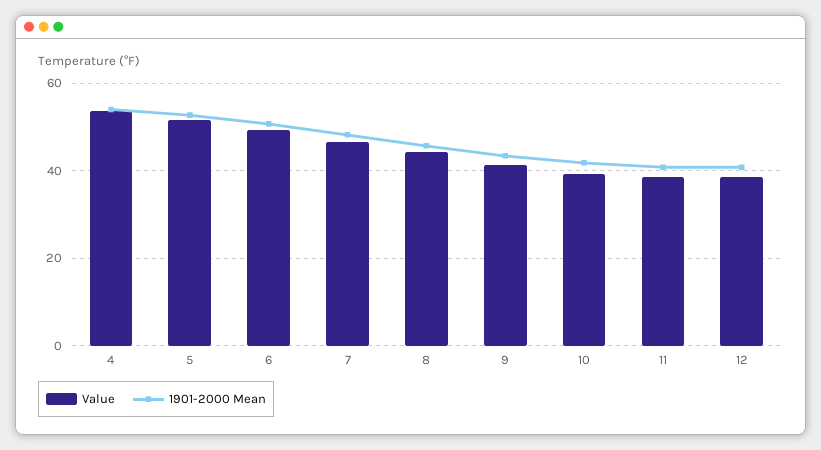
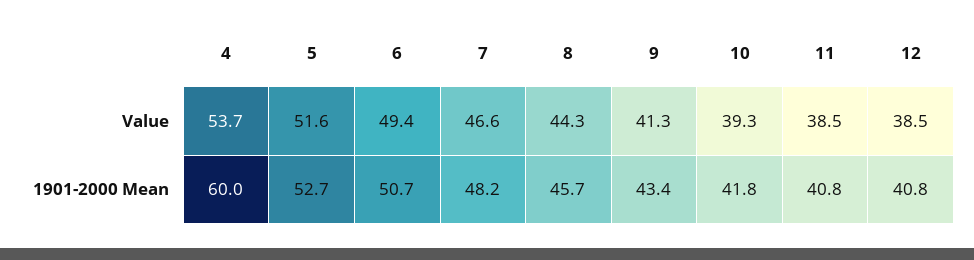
  {
    "Value": {
      "4": 53.7,
      "5": 51.6,
      "6": 49.4,
      "7": 46.6,
      "8": 44.3,
      "9": 41.3,
      "10": 39.3,
      "11": 38.5,
      "12": 38.5
    },
    "1901-2000 Mean": {
-     "4": 54,
+     "4": 60,
      "5": 52.7,
      "6": 50.7,
      "7": 48.2,
      "8": 45.7,
      "9": 43.4,
      "10": 41.8,
      "11": 40.8,
      "12": 40.8
    }
  }

